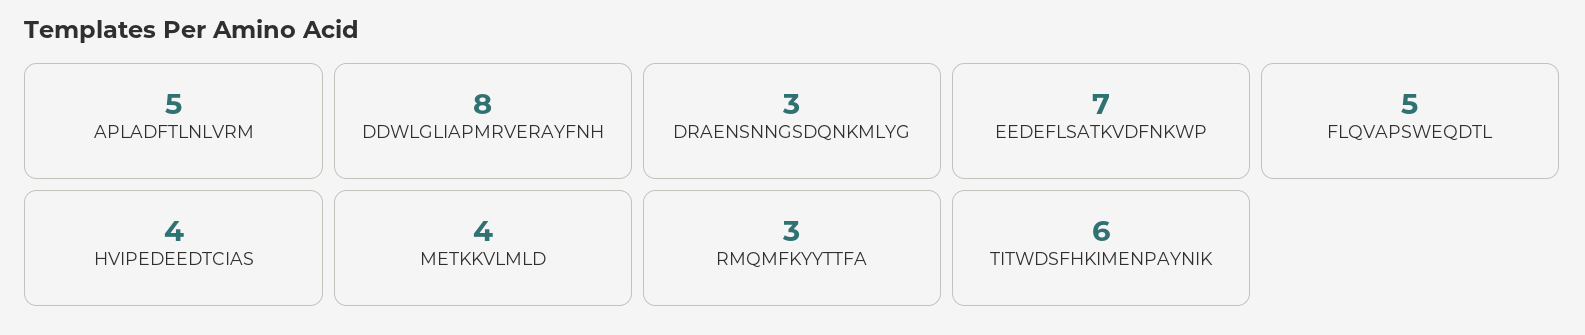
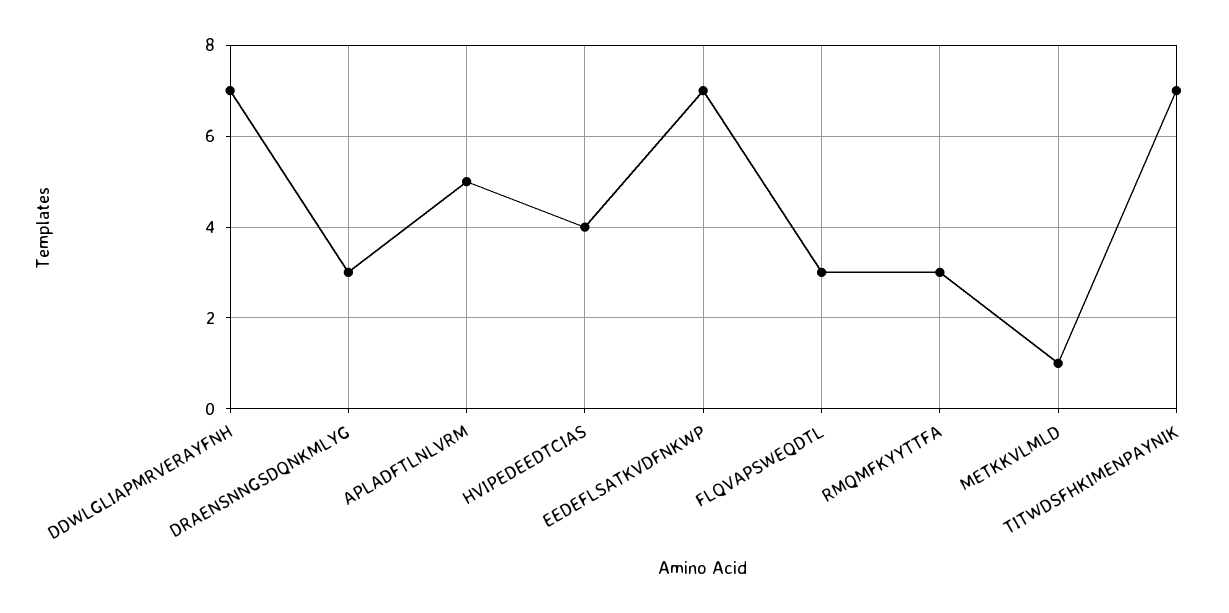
  {
    "APLADFTLNLVRM": 5,
-   "DDWLGLIAPMRVERAYFNH": 8,
+   "DDWLGLIAPMRVERAYFNH": 7,
    "DRAENSNNGSDQNKMLYG": 3,
    "EEDEFLSATKVDFNKWP": 7,
-   "FLQVAPSWEQDTL": 5,
+   "FLQVAPSWEQDTL": 3,
    "HVIPEDEEDTCIAS": 4,
-   "METKKVLMLD": 4,
+   "METKKVLMLD": 1,
    "RMQMFKYYTTFA": 3,
-   "TITWDSFHKIMENPAYNIK": 6
+   "TITWDSFHKIMENPAYNIK": 7
  }

